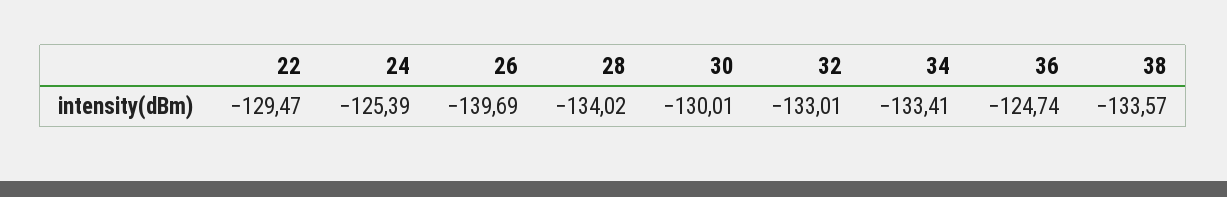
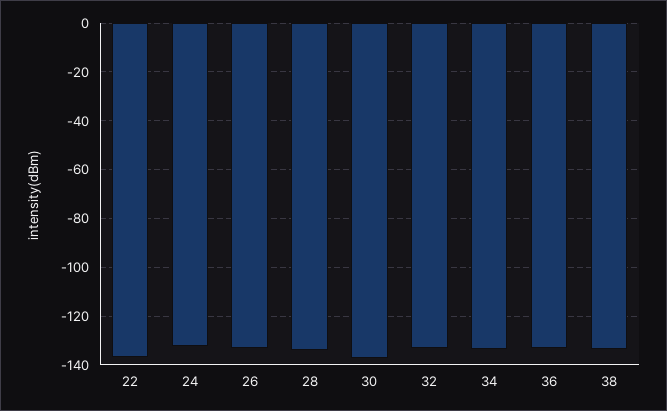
  {
-   "22": -129.47,
+   "22": -137.5,
-   "24": -125.39,
+   "24": -132.5,
-   "26": -139.69,
+   "26": -132.5,
    "28": -134.02,
-   "30": -130.01,
+   "30": -137.5,
    "32": -133.01,
    "34": -133.41,
-   "36": -124.74,
+   "36": -132.5,
    "38": -133.57
  }

